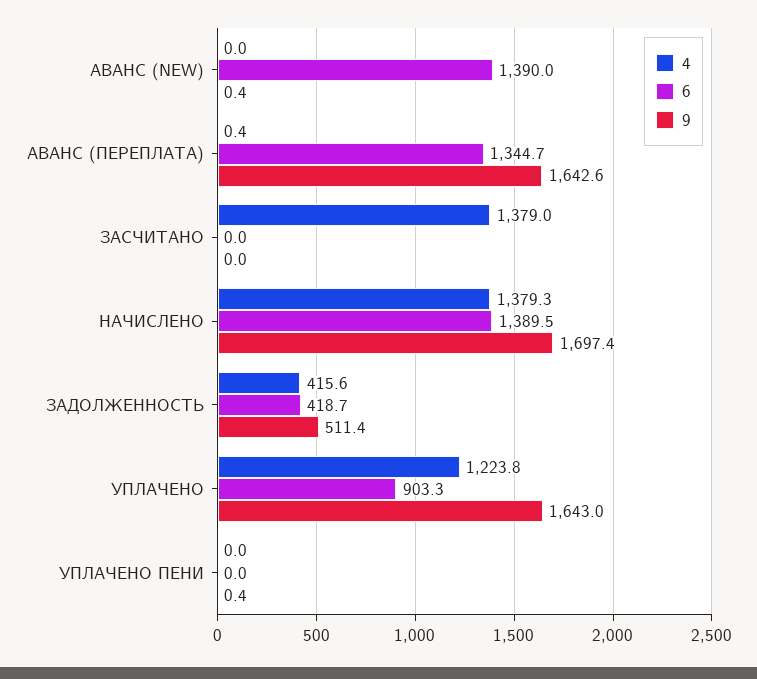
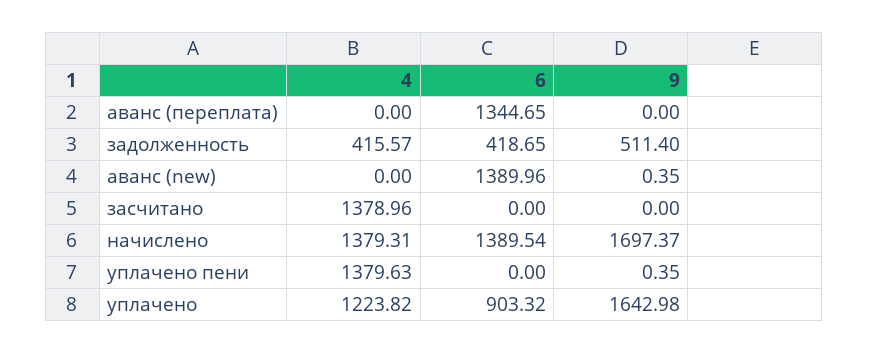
  {
    "4": {
      "АВАНС (NEW)": 0,
-     "АВАНС (ПЕРЕПЛАТА)": 0.4,
+     "АВАНС (ПЕРЕПЛАТА)": 0,
      "ЗАСЧИТАНО": 1378.96,
      "НАЧИСЛЕНО": 1379.31,
      "ЗАДОЛЖЕННОСТЬ": 415.57,
      "УПЛАЧЕНО": 1223.82,
-     "УПЛАЧЕНО ПЕНИ": 0
+     "УПЛАЧЕНО ПЕНИ": 1379.63
    },
    "6": {
      "АВАНС (NEW)": 1389.96,
      "АВАНС (ПЕРЕПЛАТА)": 1344.65,
      "ЗАСЧИТАНО": 0,
      "НАЧИСЛЕНО": 1389.54,
      "ЗАДОЛЖЕННОСТЬ": 418.65,
      "УПЛАЧЕНО": 903.32,
      "УПЛАЧЕНО ПЕНИ": 0
    },
    "9": {
      "АВАНС (NEW)": 0.35,
-     "АВАНС (ПЕРЕПЛАТА)": 1642.6,
+     "АВАНС (ПЕРЕПЛАТА)": 0,
      "ЗАСЧИТАНО": 0,
      "НАЧИСЛЕНО": 1697.37,
      "ЗАДОЛЖЕННОСТЬ": 511.4,
      "УПЛАЧЕНО": 1642.98,
      "УПЛАЧЕНО ПЕНИ": 0.35
    }
  }

